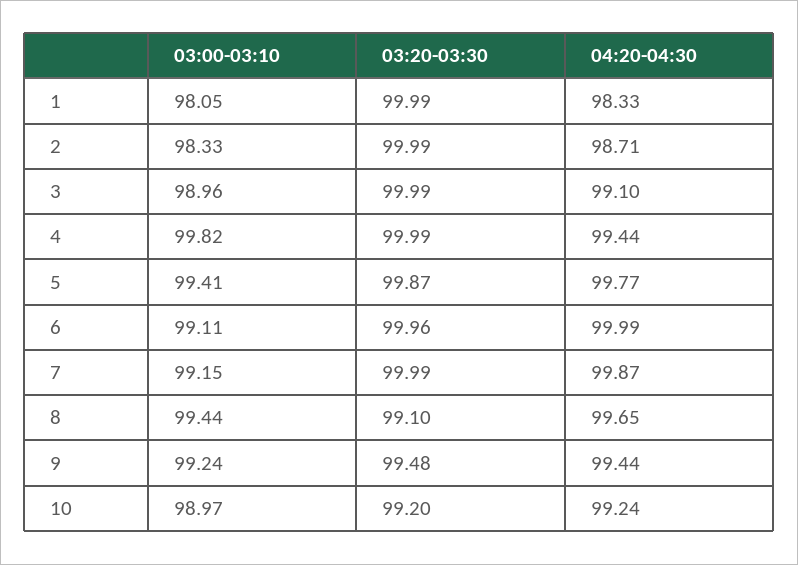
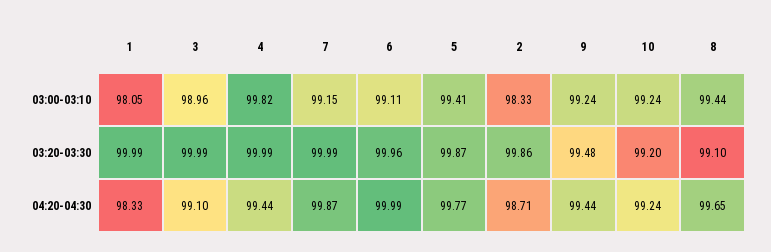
  {
    "03:00-03:10": {
      "1": 98.05,
      "2": 98.33,
      "3": 98.96,
      "4": 99.82,
      "5": 99.41,
      "6": 99.11,
      "7": 99.15,
      "8": 99.44,
      "9": 99.24,
-     "10": 98.97
+     "10": 99.24
    },
    "03:20-03:30": {
      "1": 99.99,
-     "2": 99.99,
+     "2": 99.86,
      "3": 99.99,
      "4": 99.99,
      "5": 99.87,
      "6": 99.96,
      "7": 99.99,
      "8": 99.1,
      "9": 99.48,
      "10": 99.2
    },
    "04:20-04:30": {
      "1": 98.33,
      "2": 98.71,
      "3": 99.1,
      "4": 99.44,
      "5": 99.77,
      "6": 99.99,
      "7": 99.87,
      "8": 99.65,
      "9": 99.44,
      "10": 99.24
    }
  }

